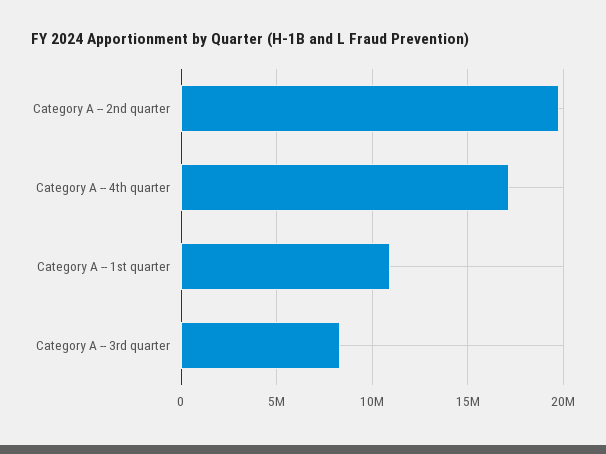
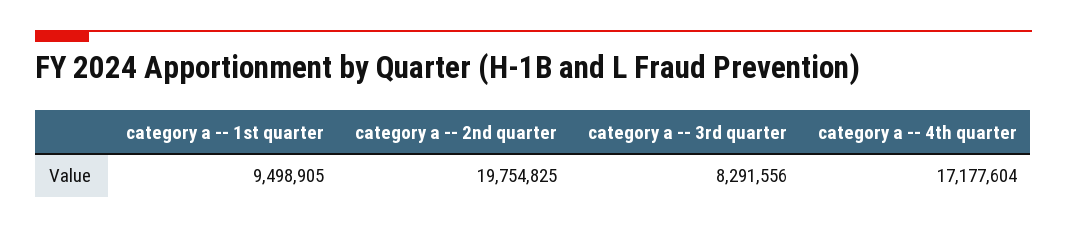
  {
    "Category A -- 2nd quarter": 19754825,
    "Category A -- 4th quarter": 17177604,
-   "Category A -- 1st quarter": 11000000,
+   "Category A -- 1st quarter": 9498905,
    "Category A -- 3rd quarter": 8291556
  }

